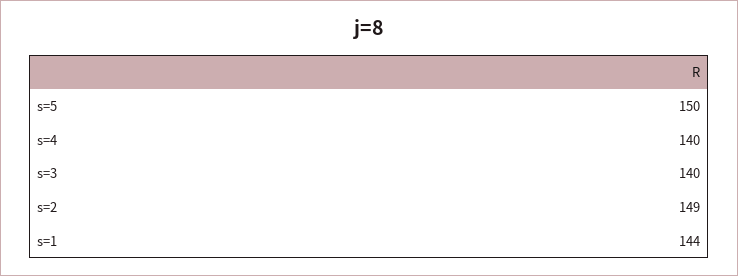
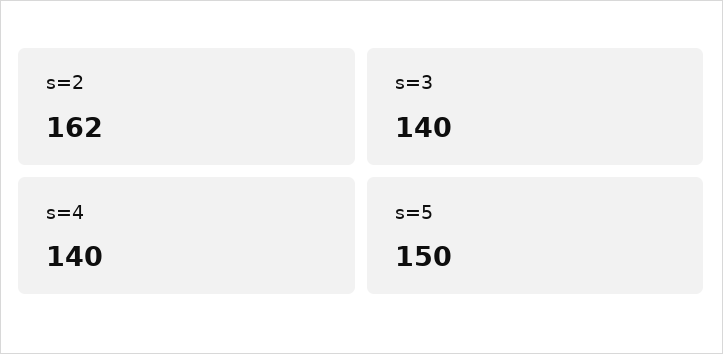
  {
    "s=5": 150,
    "s=4": 140,
    "s=3": 140,
-   "s=2": 149,
+   "s=2": 162
-   "s=1": 144
  }

